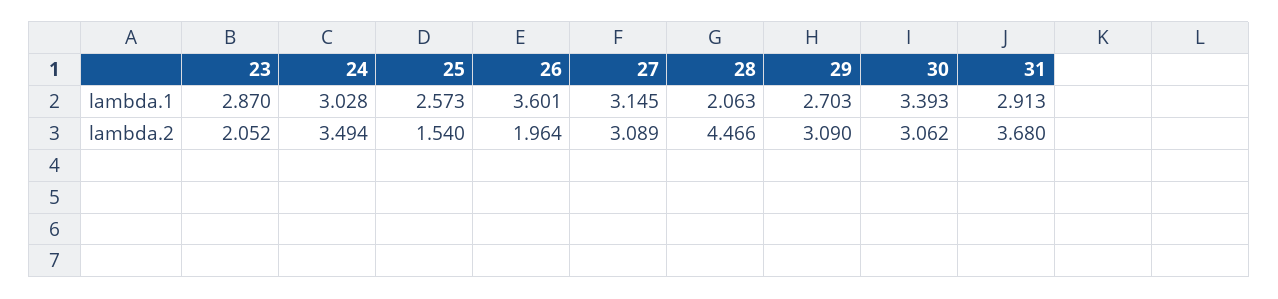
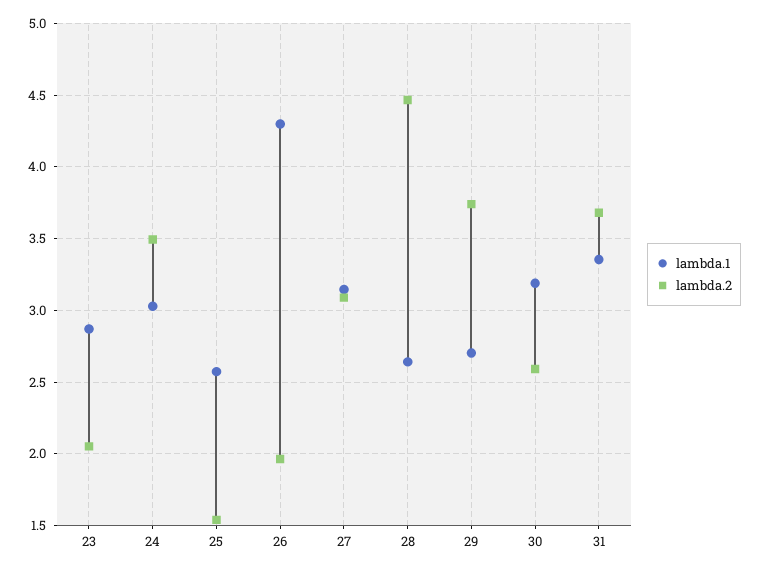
  {
    "lambda.1": {
      "23": 2.87,
      "24": 3.028,
      "25": 2.573,
-     "26": 3.601,
+     "26": 4.3,
      "27": 3.145,
-     "28": 2.063,
+     "28": 2.65,
      "29": 2.703,
-     "30": 3.393,
+     "30": 3.2,
-     "31": 2.913
+     "31": 3.35
    },
    "lambda.2": {
      "23": 2.052,
      "24": 3.494,
      "25": 1.54,
      "26": 1.964,
      "27": 3.089,
      "28": 4.466,
-     "29": 3.09,
+     "29": 3.75,
-     "30": 3.062,
+     "30": 2.6,
      "31": 3.68
    }
  }

